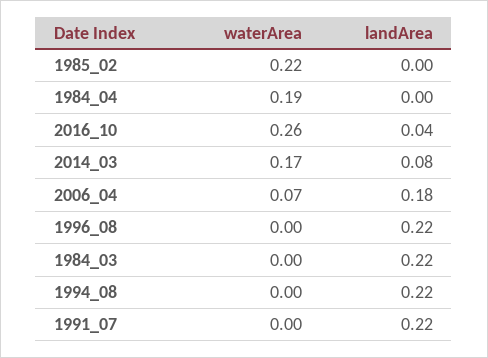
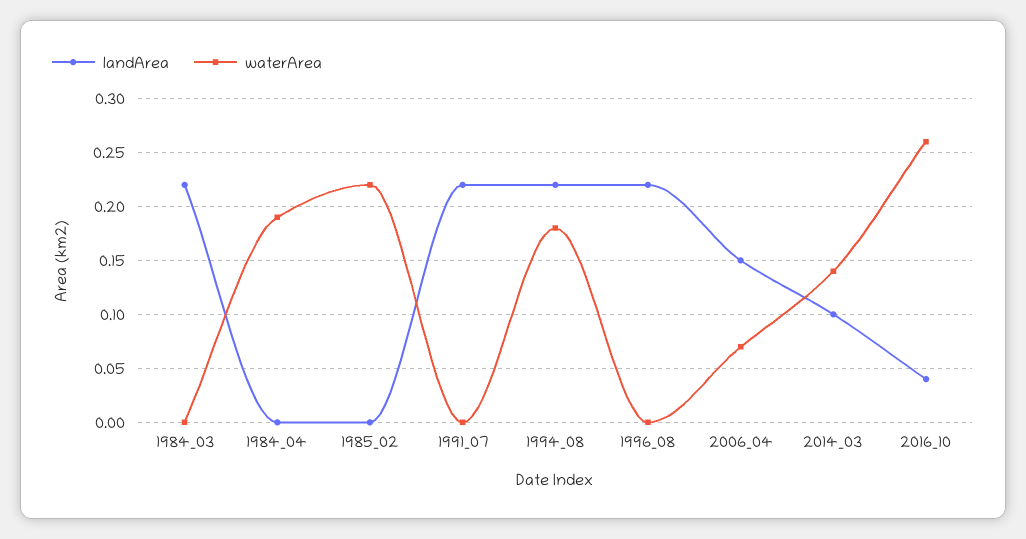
  {
    "waterArea": {
      "1985_02": 0.22,
      "1984_04": 0.19,
      "2016_10": 0.26,
-     "2014_03": 0.17,
+     "2014_03": 0.14,
      "2006_04": 0.07,
      "1996_08": 0,
      "1984_03": 0,
-     "1994_08": 0,
+     "1994_08": 0.18,
      "1991_07": 0
    },
    "landArea": {
      "1985_02": 0,
      "1984_04": 0,
      "2016_10": 0.04,
-     "2014_03": 0.08,
+     "2014_03": 0.1,
-     "2006_04": 0.18,
+     "2006_04": 0.15,
      "1996_08": 0.22,
      "1984_03": 0.22,
      "1994_08": 0.22,
      "1991_07": 0.22
    }
  }

